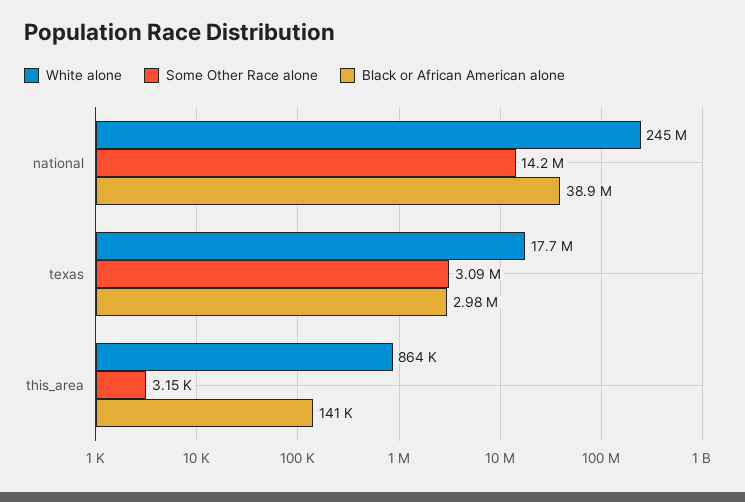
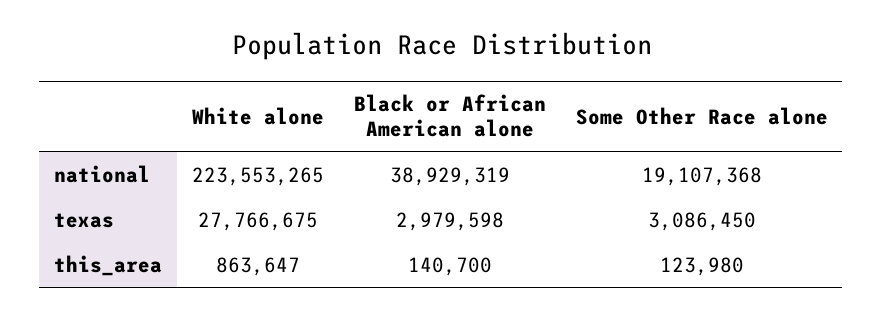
  {
    "White alone": {
-     "national": 245000000,
+     "national": 223553265,
-     "texas": 17700000,
+     "texas": 27766675,
      "this_area": 863647
    },
    "Some Other Race alone": {
-     "national": 14200000,
+     "national": 19107368,
      "texas": 3086450,
-     "this_area": 3150
+     "this_area": 123980
    },
    "Black or African American alone": {
      "national": 38929319,
      "texas": 2979598,
      "this_area": 140700
    }
  }

